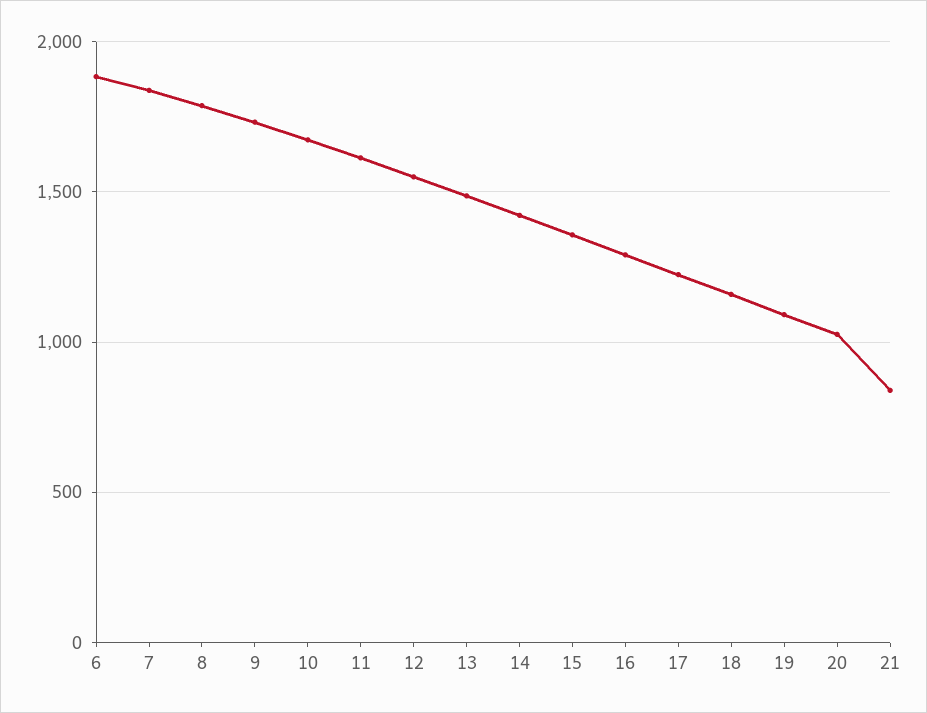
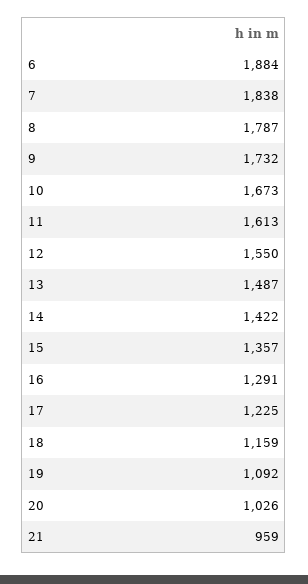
  {
    "6": 1884,
    "7": 1838,
    "8": 1787,
    "9": 1732,
    "10": 1673,
    "11": 1613,
    "12": 1550,
    "13": 1487,
    "14": 1422,
    "15": 1357,
    "16": 1291,
    "17": 1225,
    "18": 1159,
    "19": 1092,
    "20": 1026,
-   "21": 850
+   "21": 959
  }

